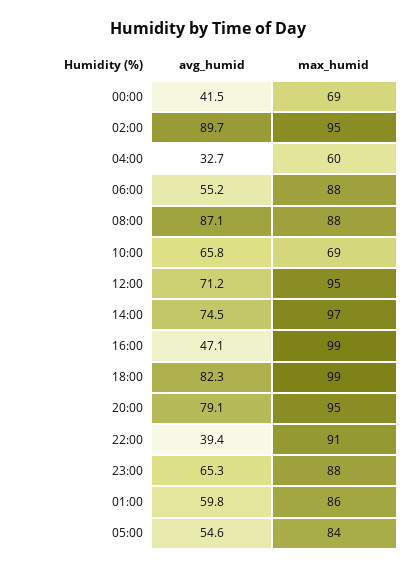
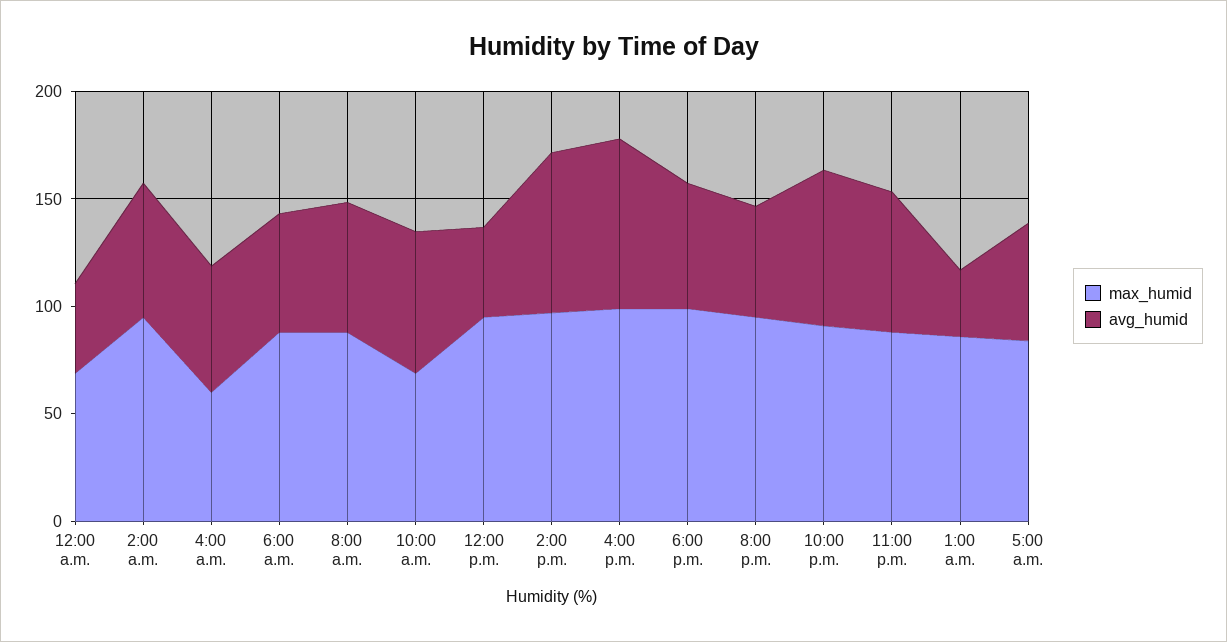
  {
    "avg_humid": {
      "00:00": 41.5,
-     "02:00": 89.7,
+     "02:00": 60,
-     "04:00": 32.7,
+     "04:00": 60,
      "06:00": 55.2,
-     "08:00": 87.1,
+     "08:00": 60,
      "10:00": 65.8,
-     "12:00": 71.2,
+     "12:00": 40,
      "14:00": 74.5,
-     "16:00": 47.1,
+     "16:00": 80,
-     "18:00": 82.3,
+     "18:00": 60,
-     "20:00": 79.1,
+     "20:00": 50,
-     "22:00": 39.4,
+     "22:00": 70,
      "23:00": 65.3,
-     "01:00": 59.8,
+     "01:00": 30,
      "05:00": 54.6
    },
    "max_humid": {
      "00:00": 69,
      "02:00": 95,
      "04:00": 60,
      "06:00": 88,
      "08:00": 88,
      "10:00": 69,
      "12:00": 95,
      "14:00": 97,
      "16:00": 99,
      "18:00": 99,
      "20:00": 95,
      "22:00": 91,
      "23:00": 88,
      "01:00": 86,
      "05:00": 84
    }
  }

